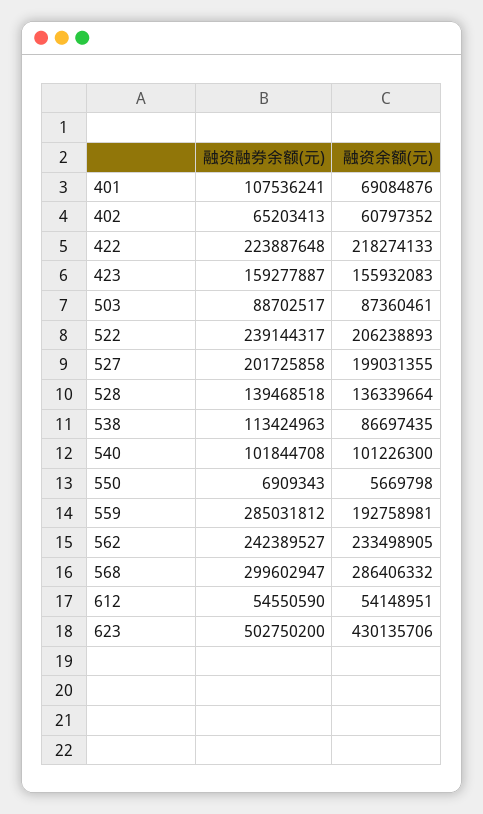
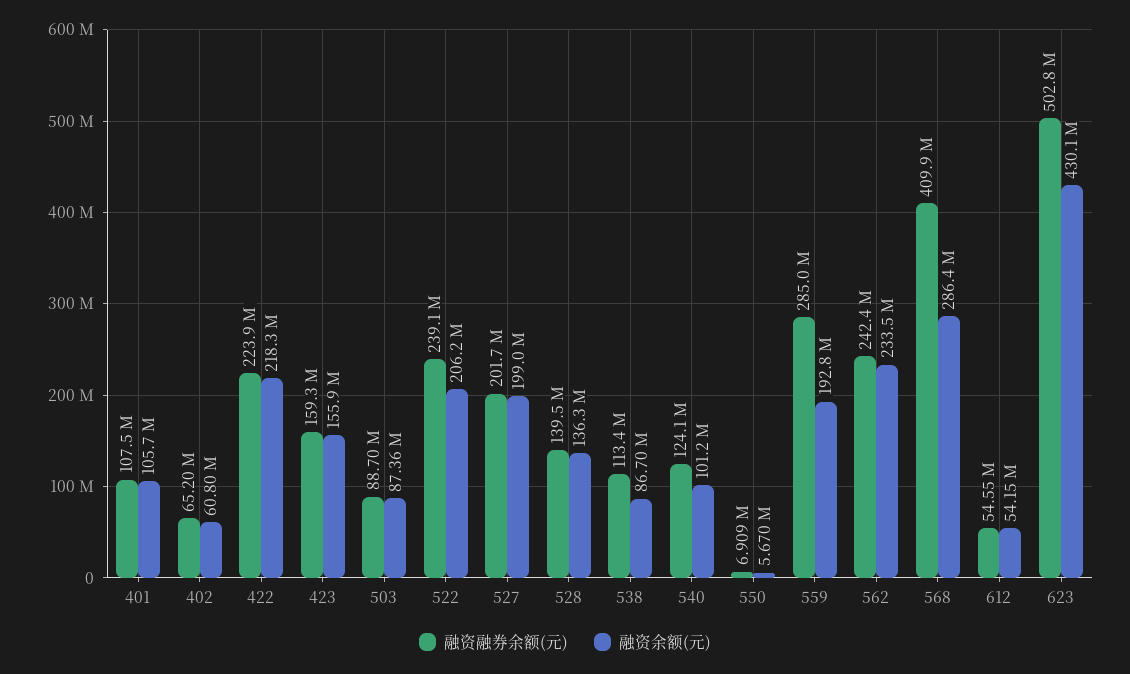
  {
    "融资融券余额(元)": {
      "401": 107536241,
      "402": 65203413,
      "422": 223887648,
      "423": 159277887,
      "503": 88702517,
      "522": 239144317,
      "527": 201725858,
      "528": 139468518,
      "538": 113424963,
-     "540": 101844708,
+     "540": 124100000,
      "550": 6909343,
      "559": 285031812,
      "562": 242389527,
-     "568": 299602947,
+     "568": 409900000,
      "612": 54550590,
      "623": 502750200
    },
    "融资余额(元)": {
-     "401": 69084876,
+     "401": 105700000,
      "402": 60797352,
      "422": 218274133,
      "423": 155932083,
      "503": 87360461,
      "522": 206238893,
      "527": 199031355,
      "528": 136339664,
      "538": 86697435,
      "540": 101226300,
      "550": 5669798,
      "559": 192758981,
      "562": 233498905,
      "568": 286406332,
      "612": 54148951,
      "623": 430135706
    }
  }

